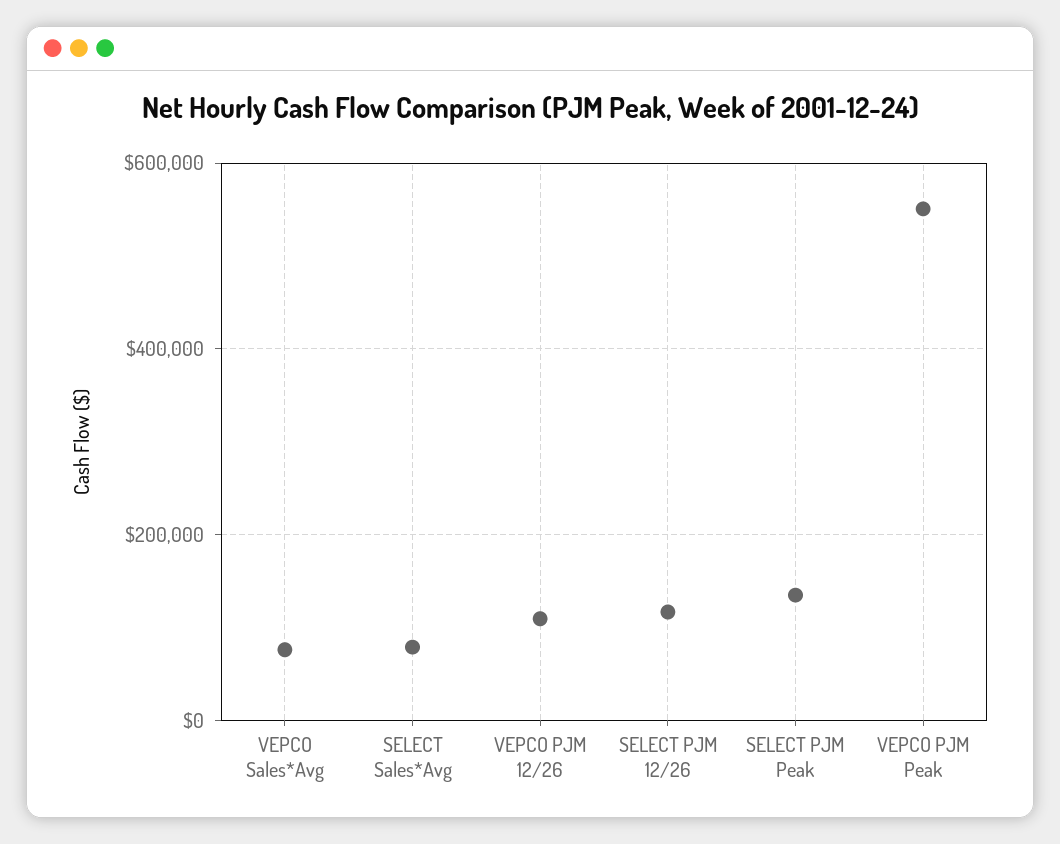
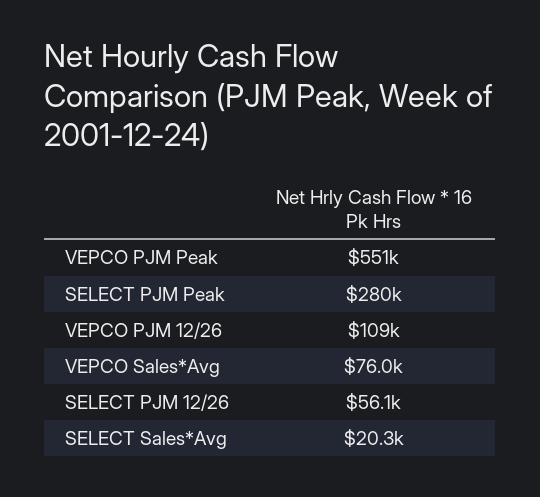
  {
    "VEPCO Sales*Avg": 76000,
-   "SELECT Sales*Avg": 80000,
+   "SELECT Sales*Avg": 20300,
    "VEPCO PJM 12/26": 109000,
-   "SELECT PJM 12/26": 120000,
+   "SELECT PJM 12/26": 56100,
-   "SELECT PJM Peak": 140000,
+   "SELECT PJM Peak": 280000,
    "VEPCO PJM Peak": 551000
  }

